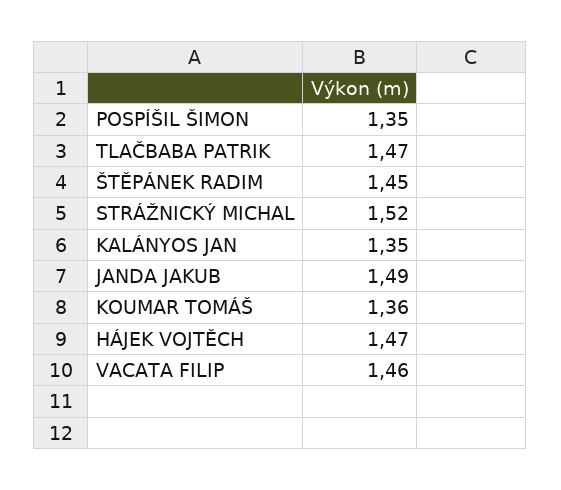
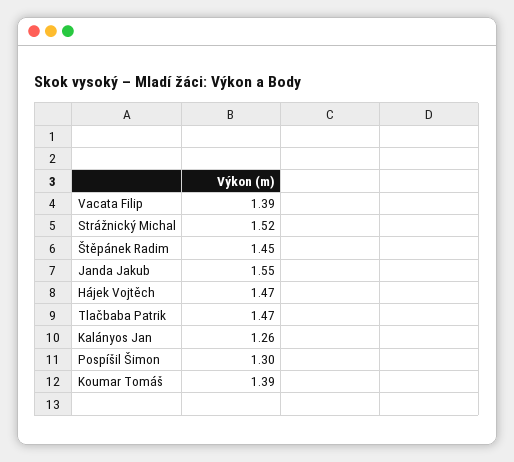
  {
-   "POSPÍŠIL ŠIMON": 1.35,
+   "POSPÍŠIL ŠIMON": 1.3,
    "TLAČBABA PATRIK": 1.47,
    "ŠTĚPÁNEK RADIM": 1.45,
    "STRÁŽNICKÝ MICHAL": 1.52,
-   "KALÁNYOS JAN": 1.35,
+   "KALÁNYOS JAN": 1.26,
-   "JANDA JAKUB": 1.49,
+   "JANDA JAKUB": 1.55,
-   "KOUMAR TOMÁŠ": 1.36,
+   "KOUMAR TOMÁŠ": 1.39,
    "HÁJEK VOJTĚCH": 1.47,
-   "VACATA FILIP": 1.46
+   "VACATA FILIP": 1.39
  }

